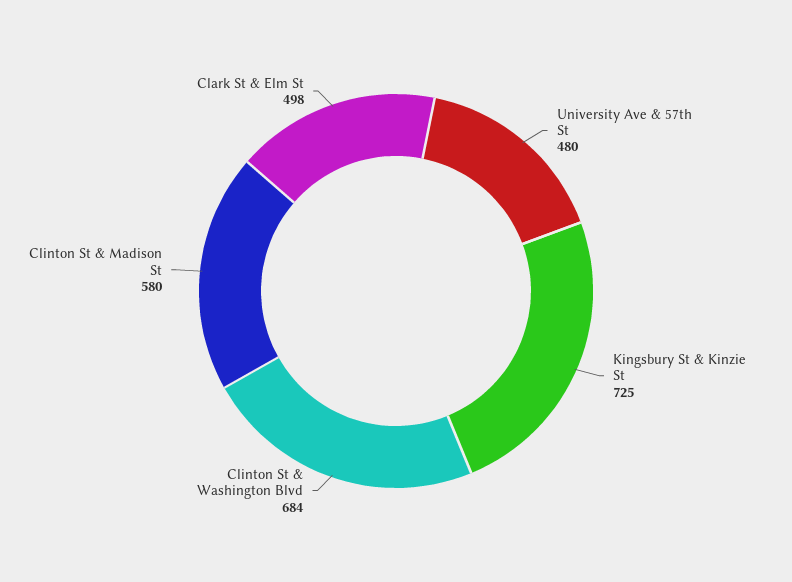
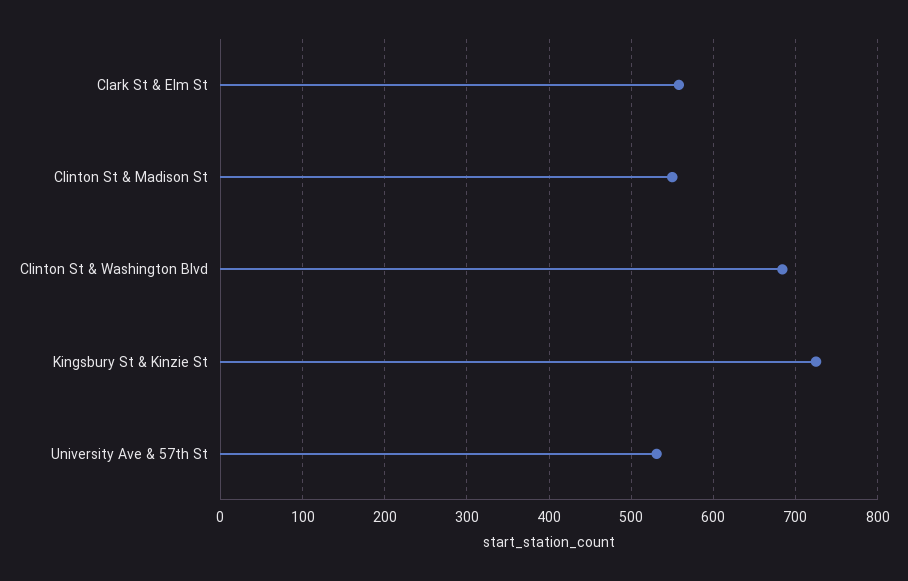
  {
-   "University Ave & 57th St": 480,
+   "University Ave & 57th St": 530,
    "Kingsbury St & Kinzie St": 725,
    "Clinton St & Washington Blvd": 684,
-   "Clinton St & Madison St": 580,
+   "Clinton St & Madison St": 550,
-   "Clark St & Elm St": 498
+   "Clark St & Elm St": 560
  }

